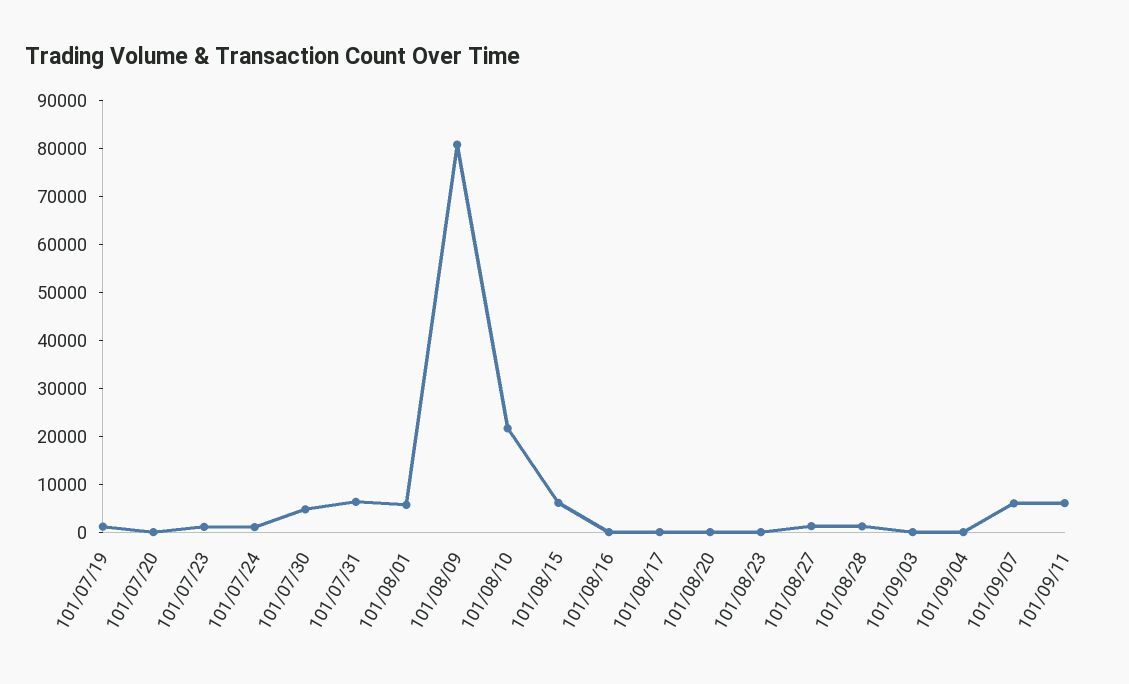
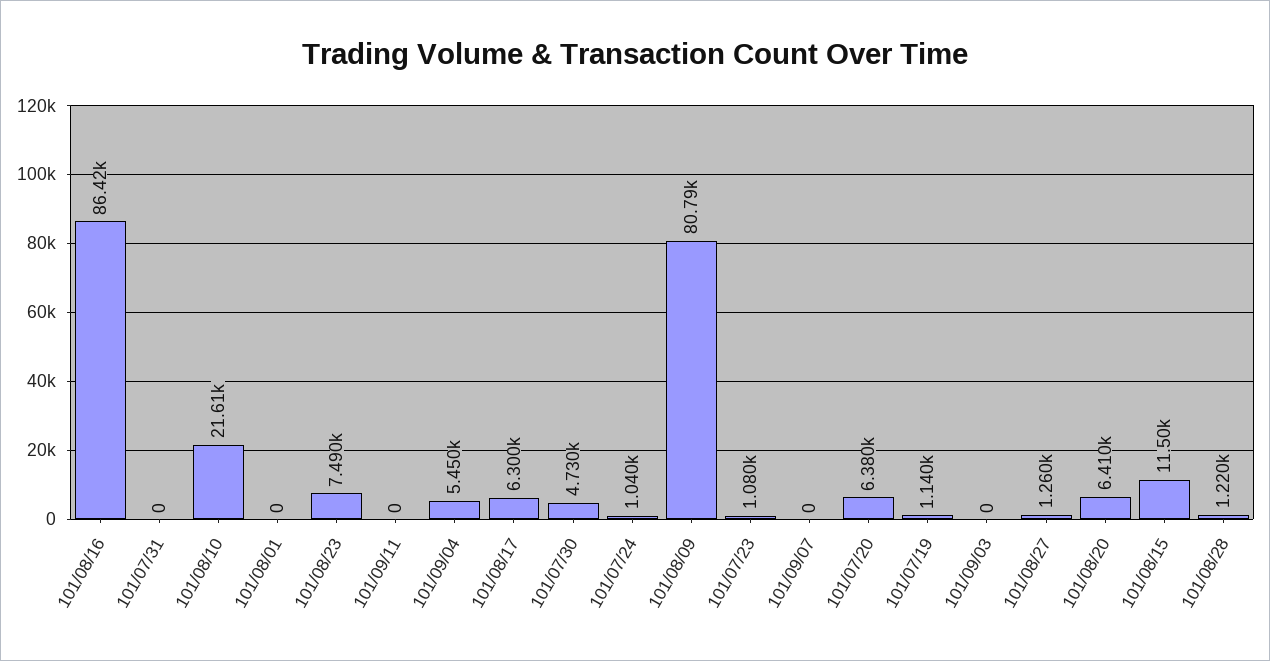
  {
    "101/07/19": 1140,
-   "101/07/20": 0,
+   "101/07/20": 6380,
    "101/07/23": 1080,
    "101/07/24": 1040,
    "101/07/30": 4730,
-   "101/07/31": 6000,
+   "101/07/31": 0,
-   "101/08/01": 6000,
+   "101/08/01": 0,
    "101/08/09": 80790,
    "101/08/10": 21610,
-   "101/08/15": 6000,
+   "101/08/15": 11500,
-   "101/08/16": 0,
+   "101/08/16": 86420,
-   "101/08/17": 0,
+   "101/08/17": 6300,
-   "101/08/20": 0,
+   "101/08/20": 6410,
-   "101/08/23": 0,
+   "101/08/23": 7490,
    "101/08/27": 1260,
    "101/08/28": 1220,
    "101/09/03": 0,
-   "101/09/04": 0,
+   "101/09/04": 5450,
-   "101/09/07": 6000,
+   "101/09/07": 0,
-   "101/09/11": 6000
+   "101/09/11": 0
  }

